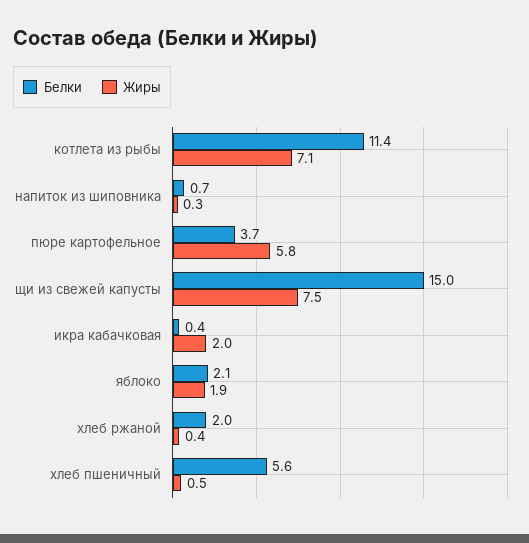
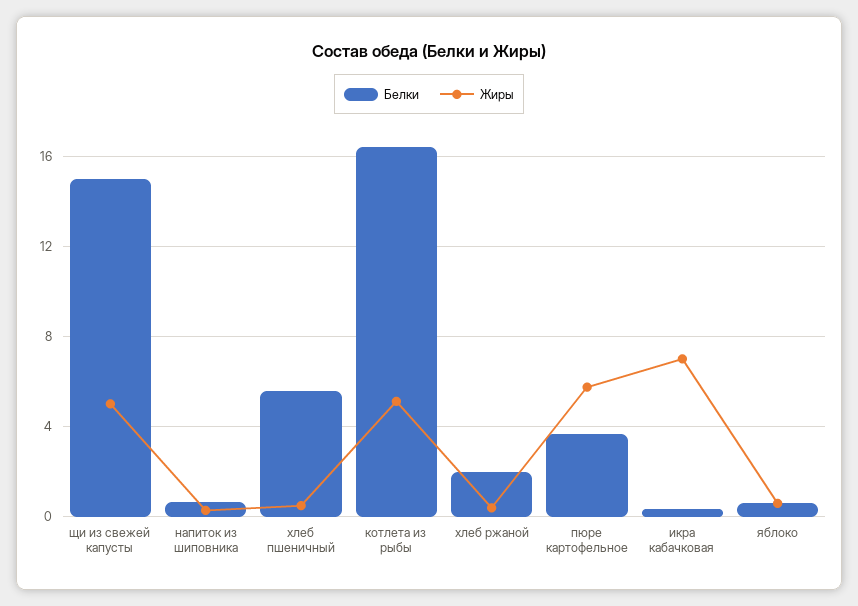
  {
    "Белки": {
-     "котлета из рыбы": 11.4,
+     "котлета из рыбы": 16.5,
      "напиток из шиповника": 0.7,
      "пюре картофельное": 3.7,
      "щи из свежей капусты": 15,
      "икра кабачковая": 0.4,
-     "яблоко": 2.1,
+     "яблоко": 0.5,
      "хлеб ржаной": 2,
      "хлеб пшеничный": 5.6
    },
    "Жиры": {
-     "котлета из рыбы": 7.1,
+     "котлета из рыбы": 5,
      "напиток из шиповника": 0.3,
      "пюре картофельное": 5.8,
-     "щи из свежей капусты": 7.5,
+     "щи из свежей капусты": 5,
-     "икра кабачковая": 2,
+     "икра кабачковая": 7,
-     "яблоко": 1.9,
+     "яблоко": 0.5,
      "хлеб ржаной": 0.4,
      "хлеб пшеничный": 0.5
    }
  }

